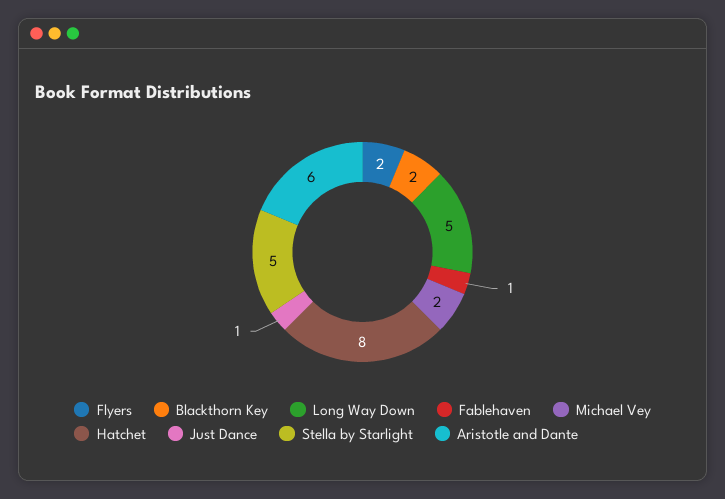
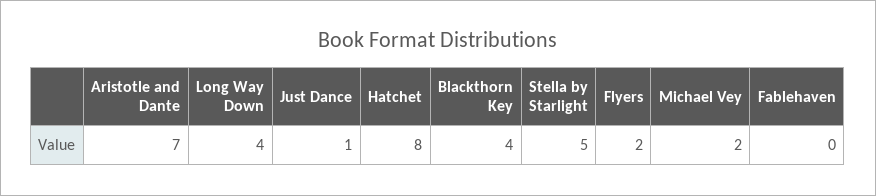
  {
    "Flyers": 2,
-   "Blackthorn Key": 2,
+   "Blackthorn Key": 4,
-   "Long Way Down": 5,
+   "Long Way Down": 4,
-   "Fablehaven": 1,
+   "Fablehaven": 0,
    "Michael Vey": 2,
    "Hatchet": 8,
    "Just Dance": 1,
    "Stella by Starlight": 5,
-   "Aristotle and Dante": 6
+   "Aristotle and Dante": 7
  }

